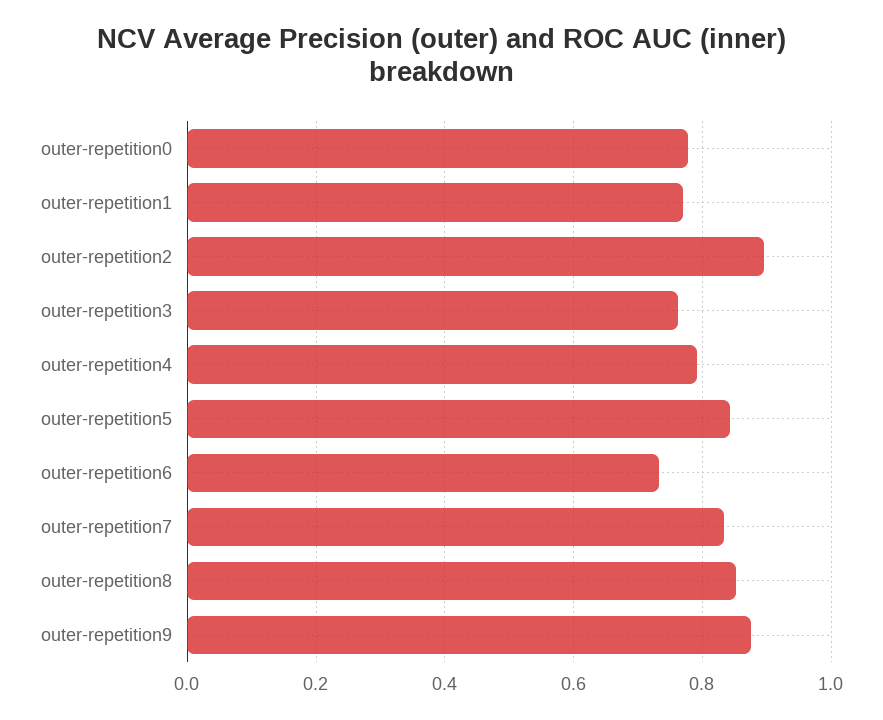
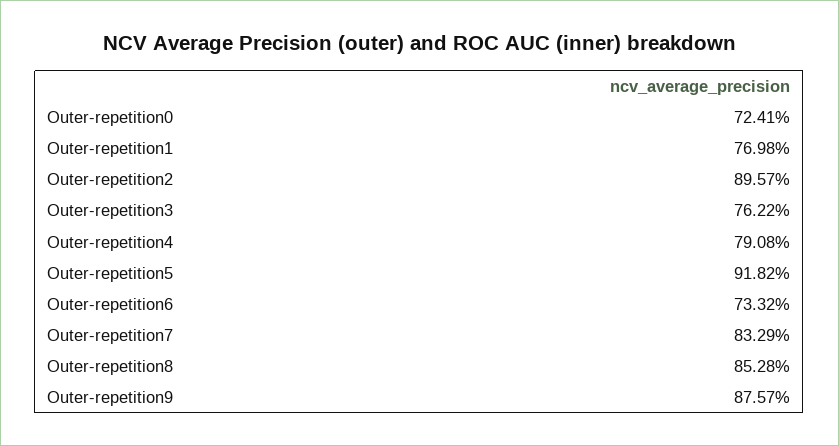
  {
-   "outer-repetition0": 0.78,
+   "outer-repetition0": 0.7241,
    "outer-repetition1": 0.7698,
    "outer-repetition2": 0.8957,
    "outer-repetition3": 0.7622,
    "outer-repetition4": 0.7908,
-   "outer-repetition5": 0.84,
+   "outer-repetition5": 0.9182,
    "outer-repetition6": 0.7332,
    "outer-repetition7": 0.8329,
    "outer-repetition8": 0.8528,
    "outer-repetition9": 0.8757
  }

